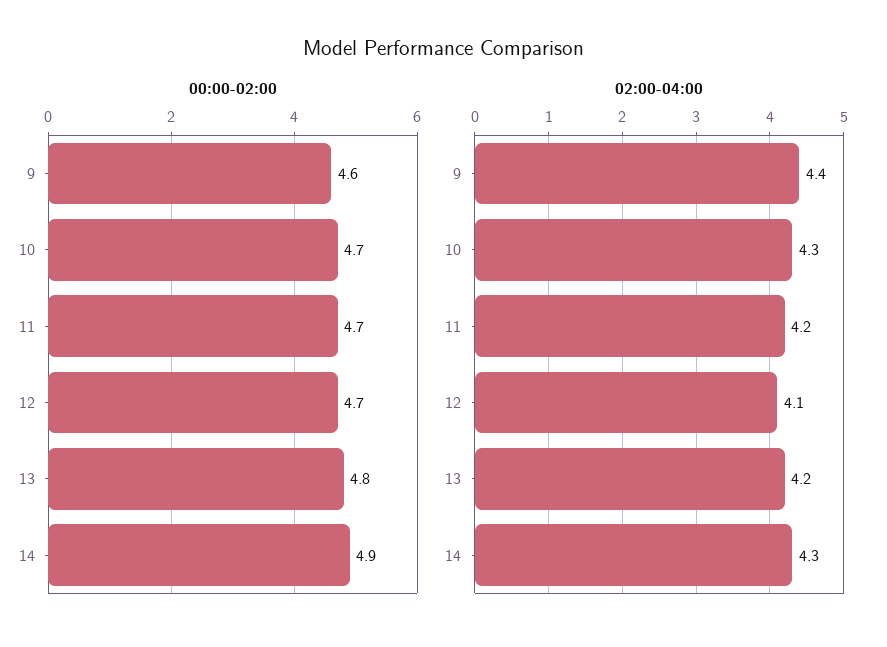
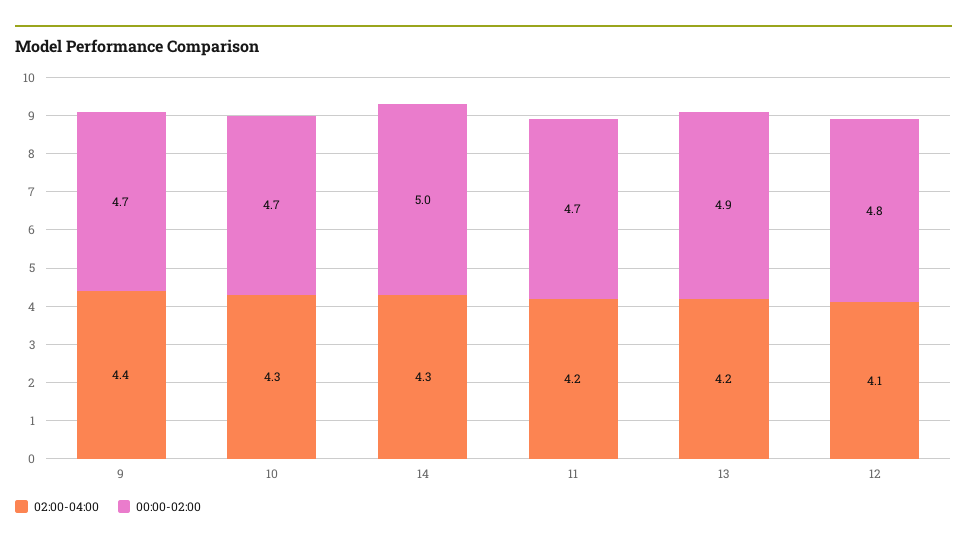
  {
    "00:00-02:00": {
-     "9": 4.6,
+     "9": 4.7,
      "10": 4.7,
      "11": 4.7,
-     "12": 4.7,
+     "12": 4.8,
-     "13": 4.8,
+     "13": 4.9,
-     "14": 4.9
+     "14": 5
    },
    "02:00-04:00": {
      "9": 4.4,
      "10": 4.3,
      "11": 4.2,
      "12": 4.1,
      "13": 4.2,
      "14": 4.3
    }
  }

